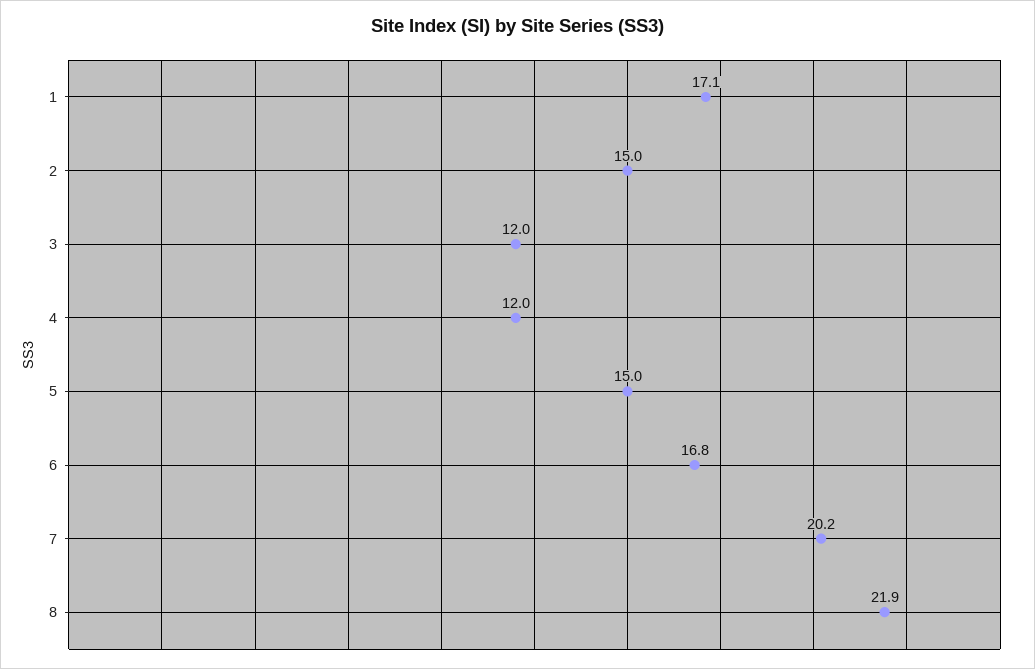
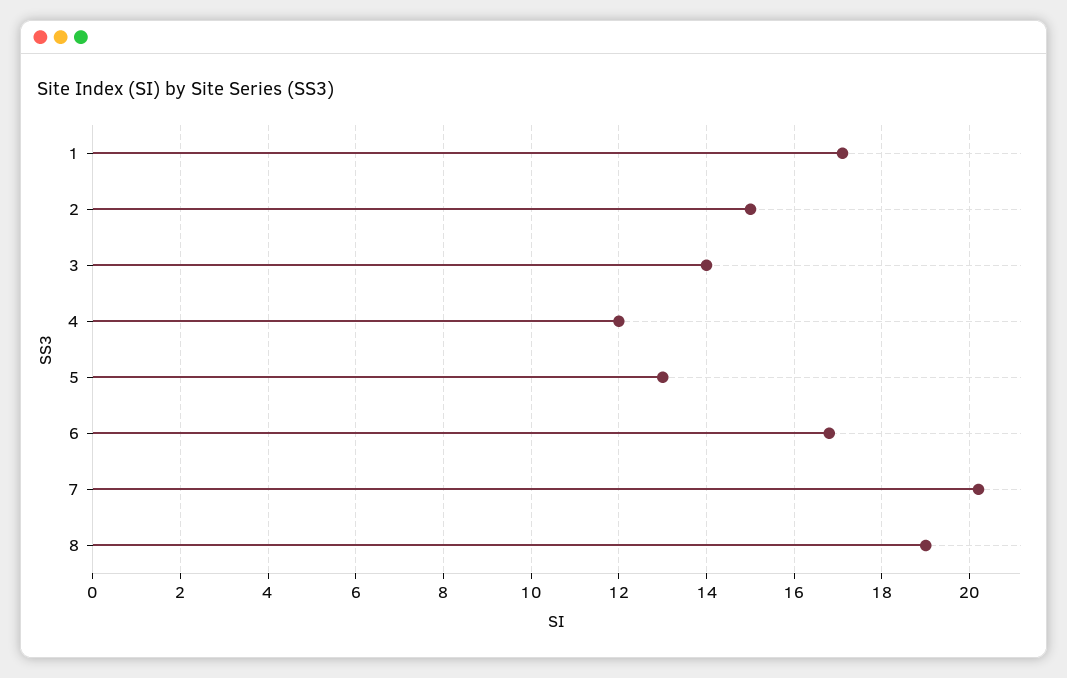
  {
    "1": 17.1,
    "2": 15,
-   "3": 12,
+   "3": 14,
    "4": 12,
-   "5": 15,
+   "5": 13,
    "6": 16.8,
    "7": 20.2,
-   "8": 21.9
+   "8": 19
  }

